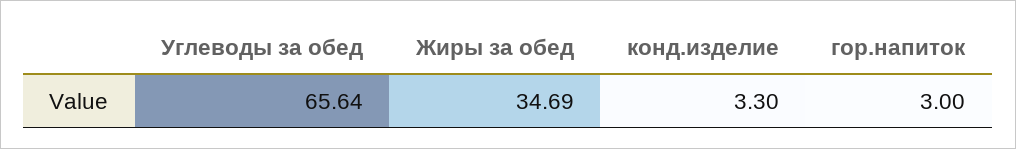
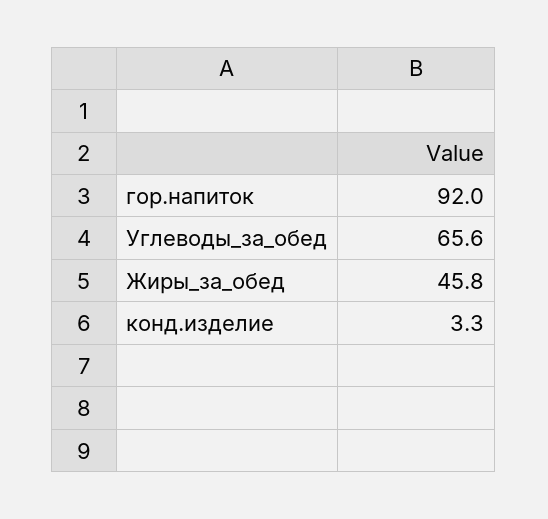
  {
    "Углеводы за обед": 65.64,
-   "Жиры за обед": 34.69,
+   "Жиры за обед": 45.8,
    "конд.изделие": 3.3,
-   "гор.напиток": 3
+   "гор.напиток": 92
  }

